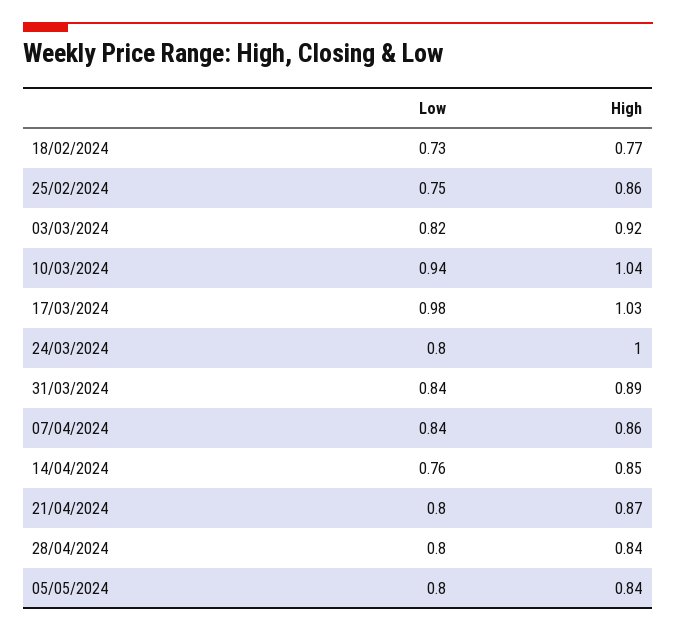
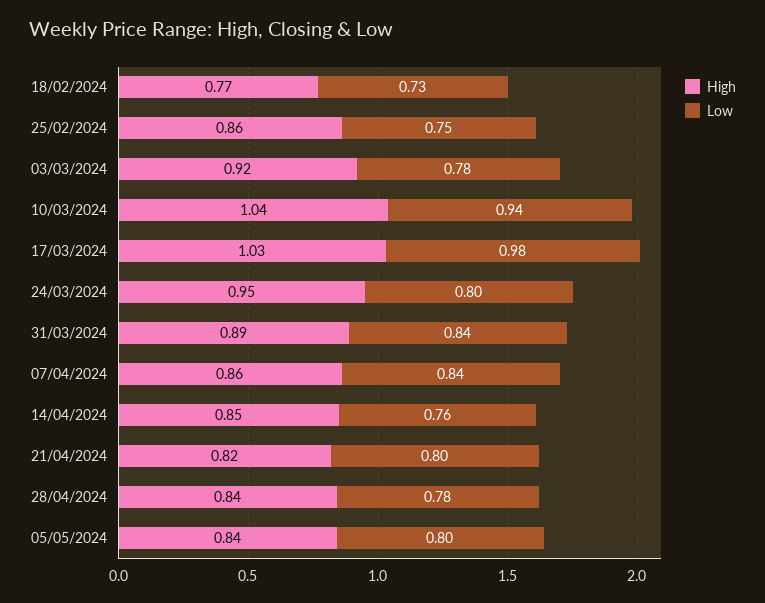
  {
    "Low": {
      "18/02/2024": 0.73,
      "25/02/2024": 0.75,
-     "03/03/2024": 0.82,
+     "03/03/2024": 0.78,
      "10/03/2024": 0.94,
      "17/03/2024": 0.98,
      "24/03/2024": 0.8,
      "31/03/2024": 0.84,
      "07/04/2024": 0.84,
      "14/04/2024": 0.76,
      "21/04/2024": 0.8,
-     "28/04/2024": 0.8,
+     "28/04/2024": 0.78,
      "05/05/2024": 0.8
    },
    "High": {
      "18/02/2024": 0.77,
      "25/02/2024": 0.86,
      "03/03/2024": 0.92,
      "10/03/2024": 1.04,
      "17/03/2024": 1.03,
-     "24/03/2024": 1,
+     "24/03/2024": 0.95,
      "31/03/2024": 0.89,
      "07/04/2024": 0.86,
      "14/04/2024": 0.85,
-     "21/04/2024": 0.87,
+     "21/04/2024": 0.82,
      "28/04/2024": 0.84,
      "05/05/2024": 0.84
    }
  }

